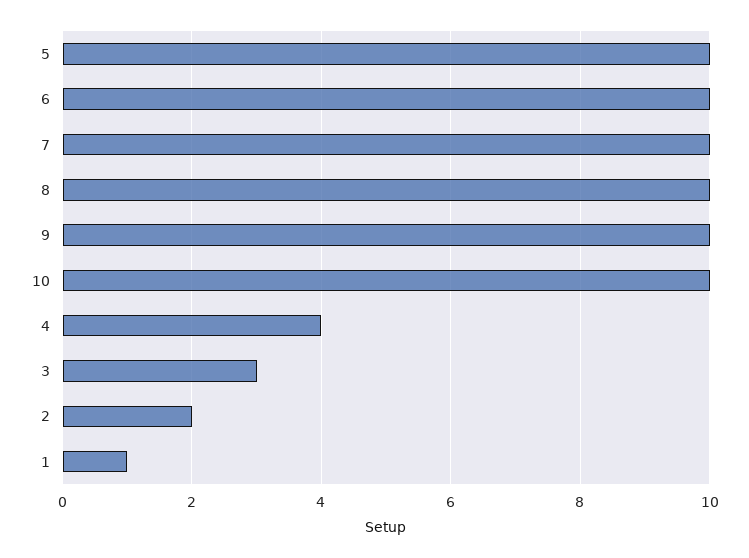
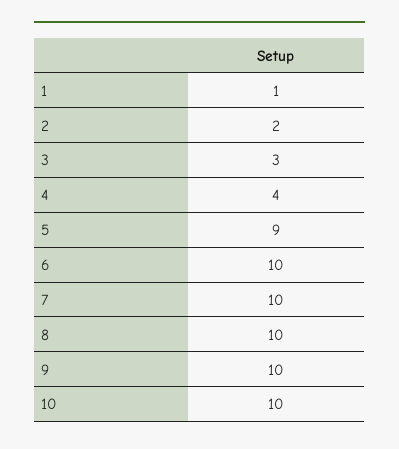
  {
-   "5": 10,
+   "5": 9,
    "6": 10,
    "7": 10,
    "8": 10,
    "9": 10,
    "10": 10,
    "4": 4,
    "3": 3,
    "2": 2,
    "1": 1
  }

